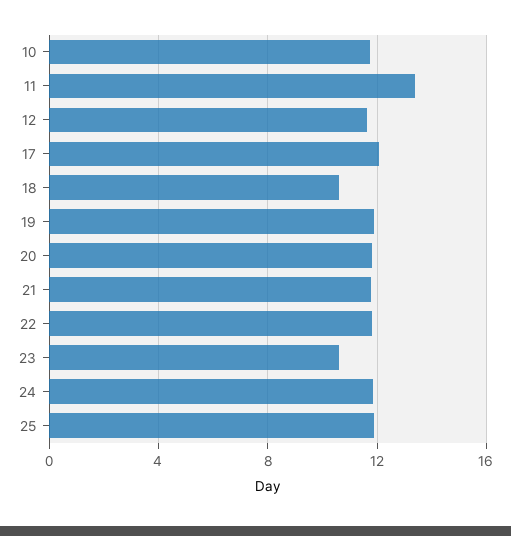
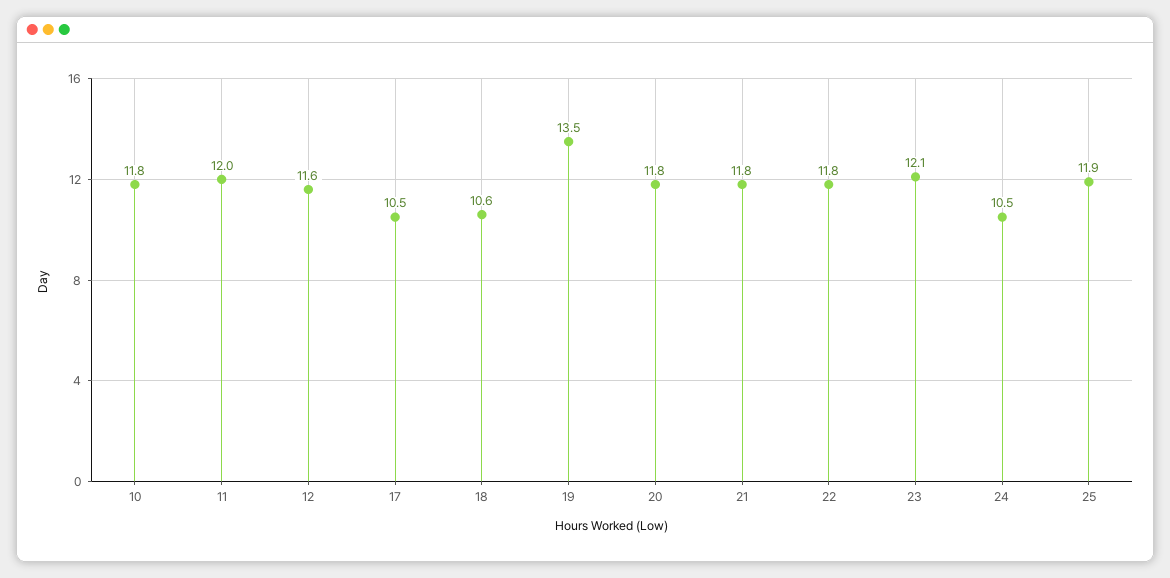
  {
    "10": 11.8,
-   "11": 13.5,
+   "11": 12,
    "12": 11.6,
-   "17": 12,
+   "17": 10.5,
    "18": 10.6,
-   "19": 12,
+   "19": 13.5,
    "20": 11.8,
    "21": 11.8,
    "22": 11.8,
-   "23": 10.5,
+   "23": 12.1,
-   "24": 12,
+   "24": 10.5,
    "25": 11.9
  }

